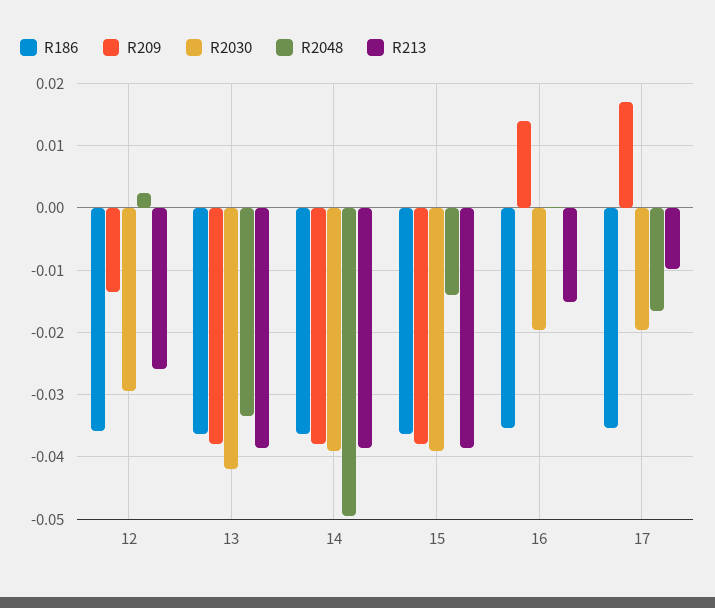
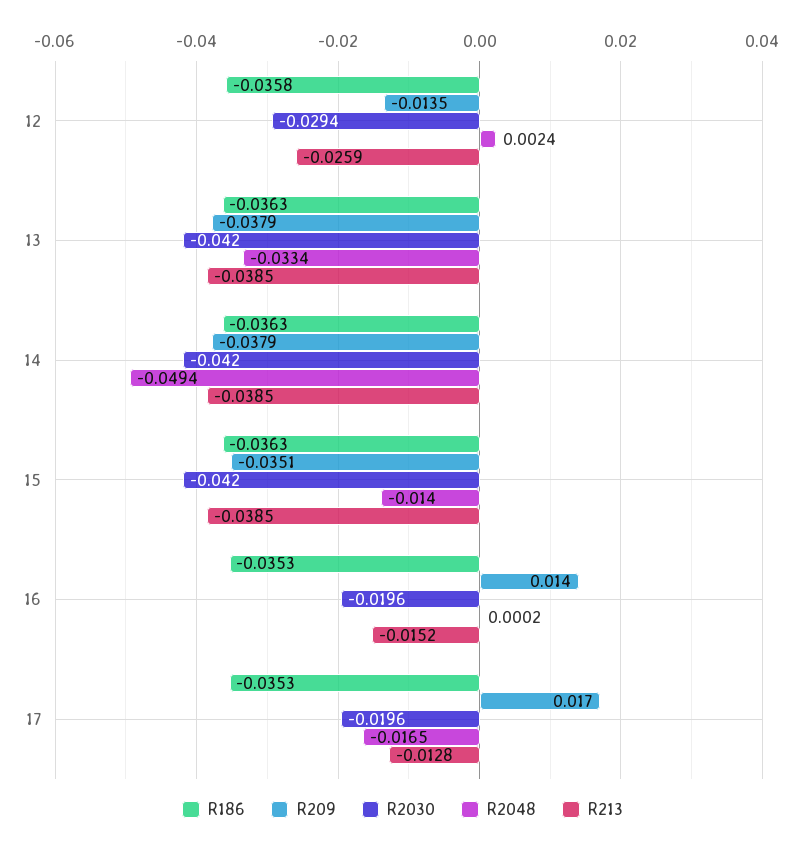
  {
    "R186": {
      "12": -0.0358,
      "13": -0.0363,
      "14": -0.0363,
      "15": -0.0363,
      "16": -0.0353,
      "17": -0.0353
    },
    "R209": {
      "12": -0.0135,
      "13": -0.0379,
      "14": -0.0379,
-     "15": -0.038,
+     "15": -0.0351,
      "16": 0.014,
      "17": 0.017
    },
    "R2030": {
      "12": -0.0294,
      "13": -0.042,
-     "14": -0.039,
+     "14": -0.042,
-     "15": -0.039,
+     "15": -0.042,
      "16": -0.0196,
      "17": -0.0196
    },
    "R2048": {
      "12": 0.0024,
      "13": -0.0334,
      "14": -0.0494,
      "15": -0.014,
      "16": 0.0002,
      "17": -0.0165
    },
    "R213": {
      "12": -0.0259,
      "13": -0.0385,
      "14": -0.0385,
      "15": -0.0385,
      "16": -0.0152,
-     "17": -0.01
+     "17": -0.0128
    }
  }

